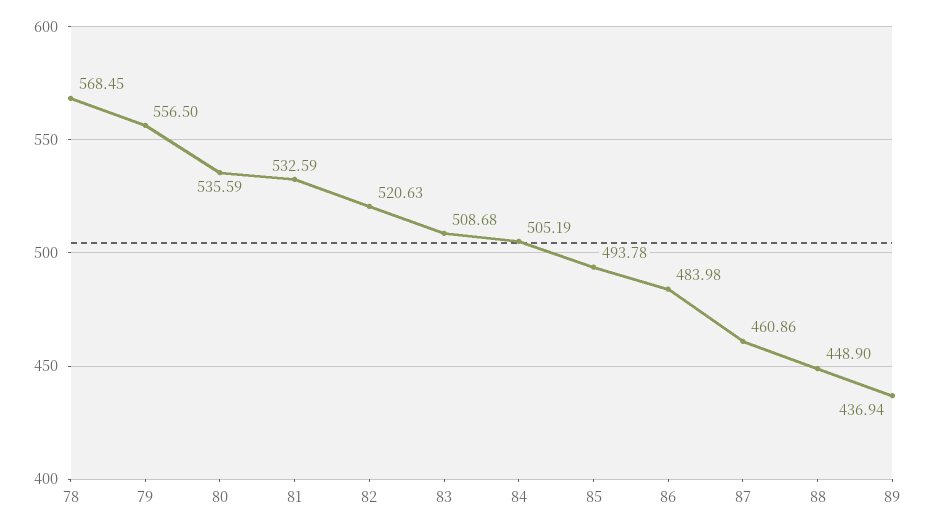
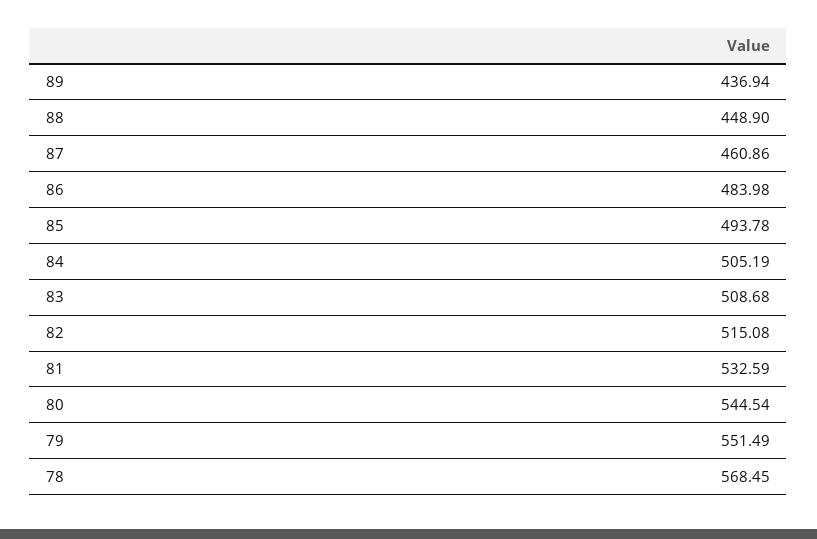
  {
    "78": 568.45,
-   "79": 556.5,
+   "79": 551.49,
-   "80": 535.59,
+   "80": 544.54,
    "81": 532.59,
-   "82": 520.63,
+   "82": 515.08,
    "83": 508.68,
    "84": 505.19,
    "85": 493.78,
    "86": 483.98,
    "87": 460.86,
    "88": 448.9,
    "89": 436.94
  }

